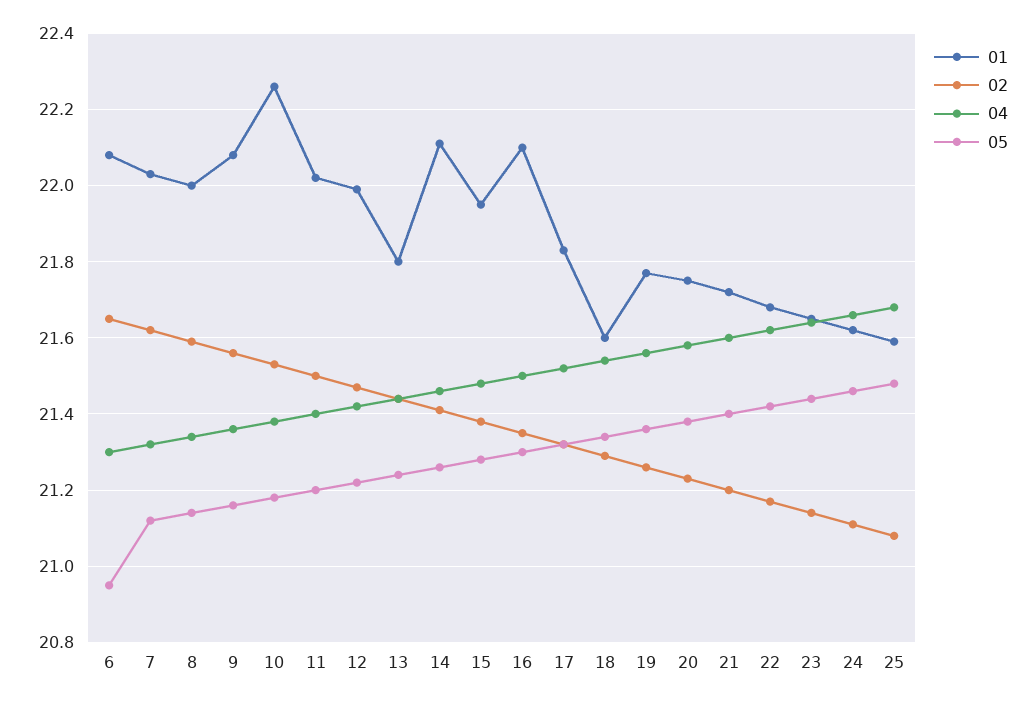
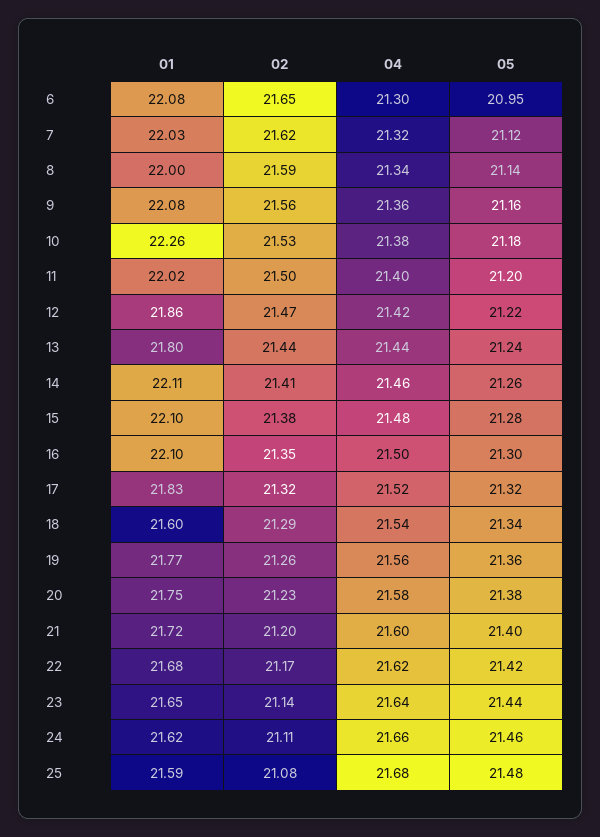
  {
    "01": {
      "6": 22.08,
      "7": 22.03,
      "8": 22,
      "9": 22.08,
      "10": 22.26,
      "11": 22.02,
-     "12": 22,
+     "12": 21.86,
      "13": 21.8,
      "14": 22.11,
-     "15": 21.95,
+     "15": 22.1,
      "16": 22.1,
      "17": 21.83,
      "18": 21.6,
      "19": 21.77,
      "20": 21.75,
      "21": 21.72,
      "22": 21.68,
      "23": 21.65,
      "24": 21.62,
      "25": 21.59
    },
    "02": {
      "6": 21.65,
      "7": 21.62,
      "8": 21.59,
      "9": 21.56,
      "10": 21.53,
      "11": 21.5,
      "12": 21.47,
      "13": 21.44,
      "14": 21.41,
      "15": 21.38,
      "16": 21.35,
      "17": 21.32,
      "18": 21.29,
      "19": 21.26,
      "20": 21.23,
      "21": 21.2,
      "22": 21.17,
      "23": 21.14,
      "24": 21.11,
      "25": 21.08
    },
    "04": {
      "6": 21.3,
      "7": 21.32,
      "8": 21.34,
      "9": 21.36,
      "10": 21.38,
      "11": 21.4,
      "12": 21.42,
      "13": 21.44,
      "14": 21.46,
      "15": 21.48,
      "16": 21.5,
      "17": 21.52,
      "18": 21.54,
      "19": 21.56,
      "20": 21.58,
      "21": 21.6,
      "22": 21.62,
      "23": 21.64,
      "24": 21.66,
      "25": 21.68
    },
    "05": {
      "6": 20.95,
      "7": 21.12,
      "8": 21.14,
      "9": 21.16,
      "10": 21.18,
      "11": 21.2,
      "12": 21.22,
      "13": 21.24,
      "14": 21.26,
      "15": 21.28,
      "16": 21.3,
      "17": 21.32,
      "18": 21.34,
      "19": 21.36,
      "20": 21.38,
      "21": 21.4,
      "22": 21.42,
      "23": 21.44,
      "24": 21.46,
      "25": 21.48
    }
  }

